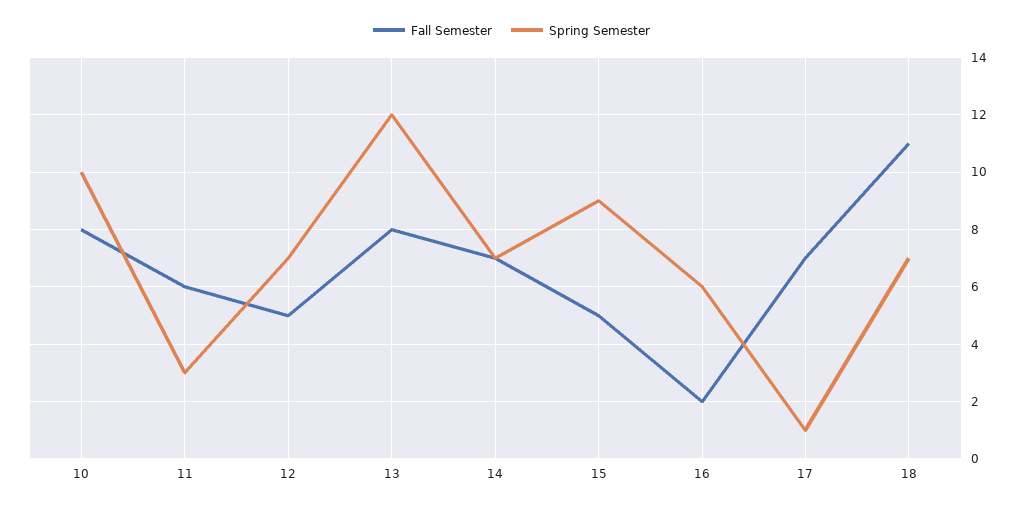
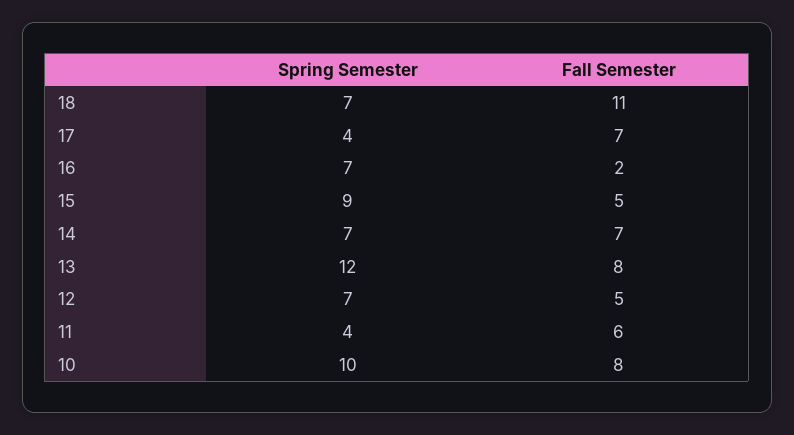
  {
    "Fall Semester": {
      "10": 8,
      "11": 6,
      "12": 5,
      "13": 8,
      "14": 7,
      "15": 5,
      "16": 2,
      "17": 7,
      "18": 11
    },
    "Spring Semester": {
      "10": 10,
-     "11": 3,
+     "11": 4,
      "12": 7,
      "13": 12,
      "14": 7,
      "15": 9,
-     "16": 6,
+     "16": 7,
-     "17": 1,
+     "17": 4,
      "18": 7
    }
  }

